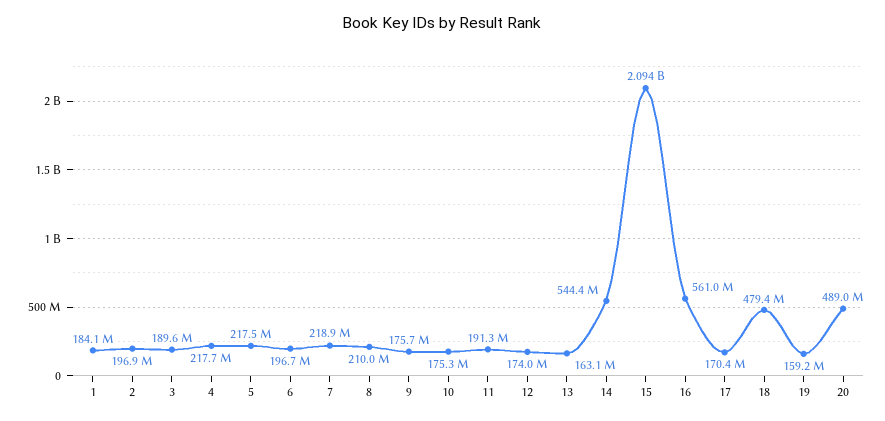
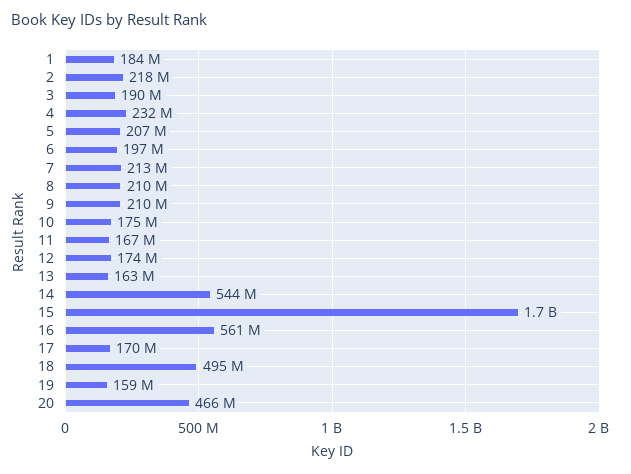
  {
    "1": 184100000,
-   "2": 196900000,
+   "2": 218000000,
    "3": 189600000,
-   "4": 217700000,
+   "4": 232000000,
-   "5": 217500000,
+   "5": 207000000,
    "6": 196700000,
-   "7": 218900000,
+   "7": 213000000,
    "8": 210000000,
-   "9": 175700000,
+   "9": 210000000,
    "10": 175300000,
-   "11": 191300000,
+   "11": 167000000,
    "12": 174000000,
    "13": 163100000,
    "14": 544400000,
-   "15": 2094000000,
+   "15": 1700000000,
    "16": 561000000,
    "17": 170400000,
-   "18": 479400000,
+   "18": 495000000,
    "19": 159200000,
-   "20": 489000000
+   "20": 466000000
  }

